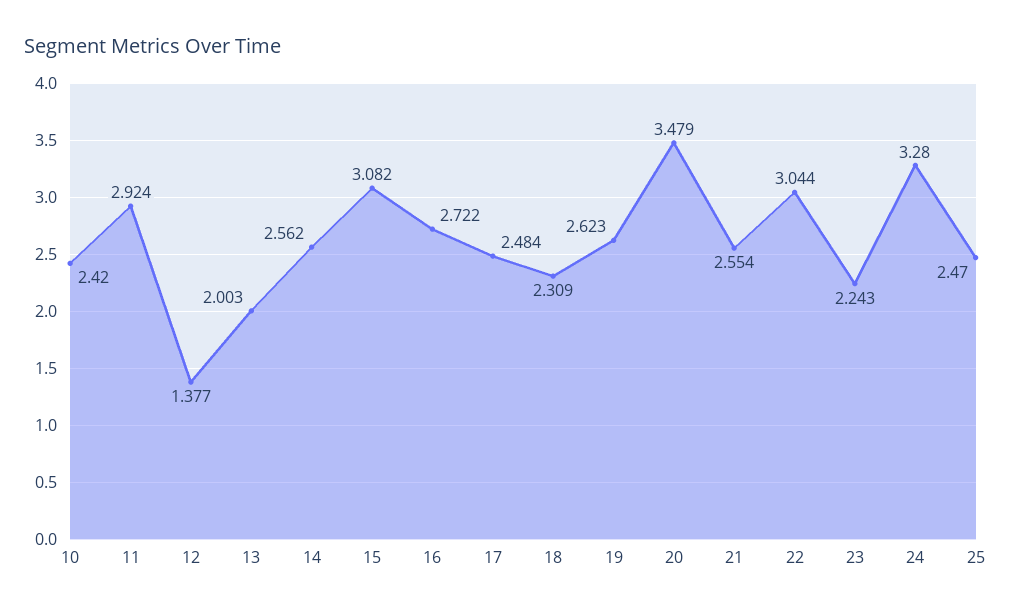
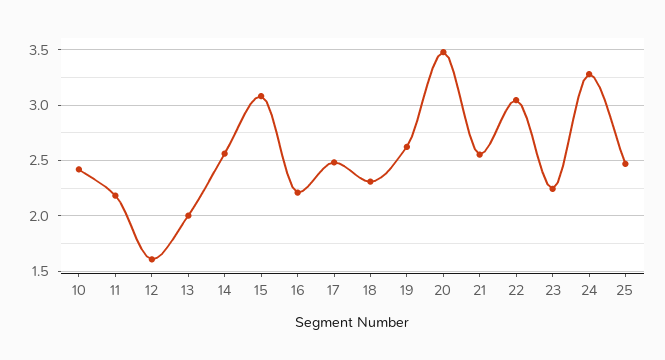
  {
    "10": 2.42,
-   "11": 2.924,
+   "11": 2.2,
-   "12": 1.377,
+   "12": 1.6,
    "13": 2.003,
    "14": 2.562,
    "15": 3.082,
-   "16": 2.722,
+   "16": 2.2,
    "17": 2.484,
    "18": 2.309,
    "19": 2.623,
    "20": 3.479,
    "21": 2.554,
    "22": 3.044,
    "23": 2.243,
    "24": 3.28,
    "25": 2.47
  }

